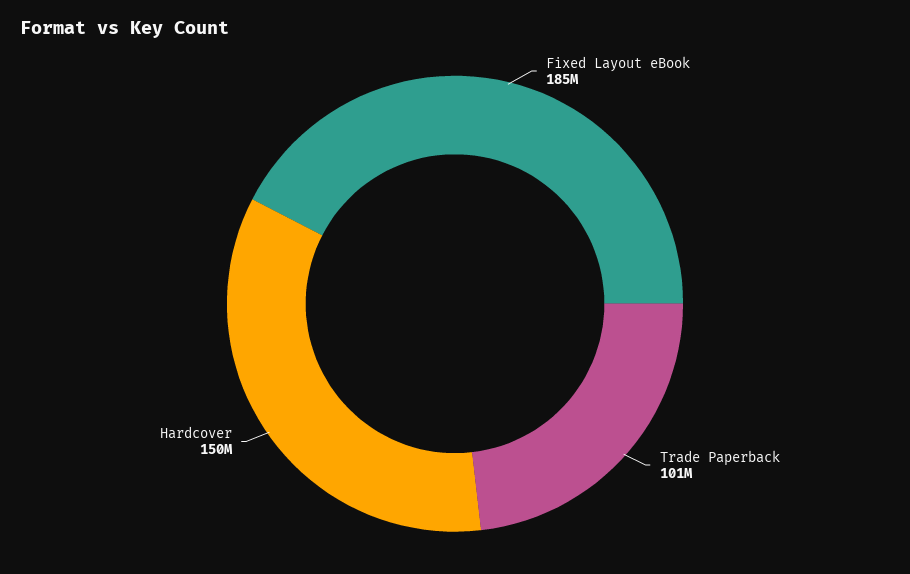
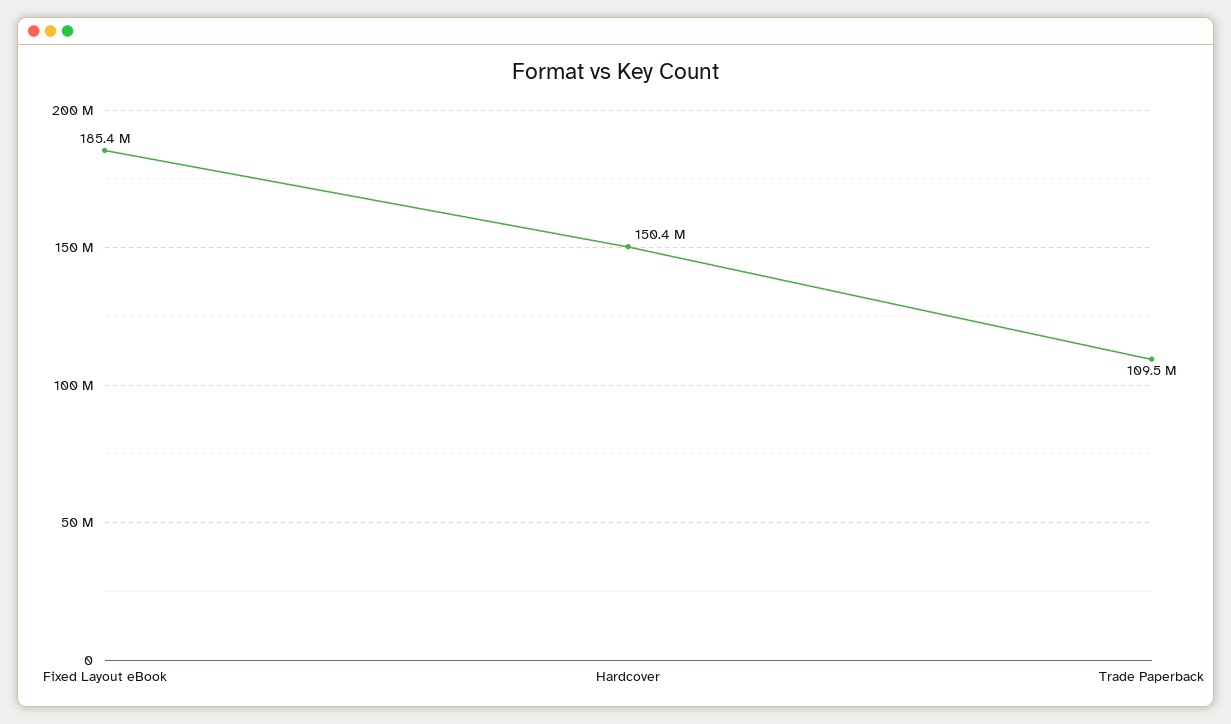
  {
    "Fixed Layout eBook": 185400000,
-   "Trade Paperback": 101000000,
+   "Trade Paperback": 109500000,
    "Hardcover": 150400000
  }

